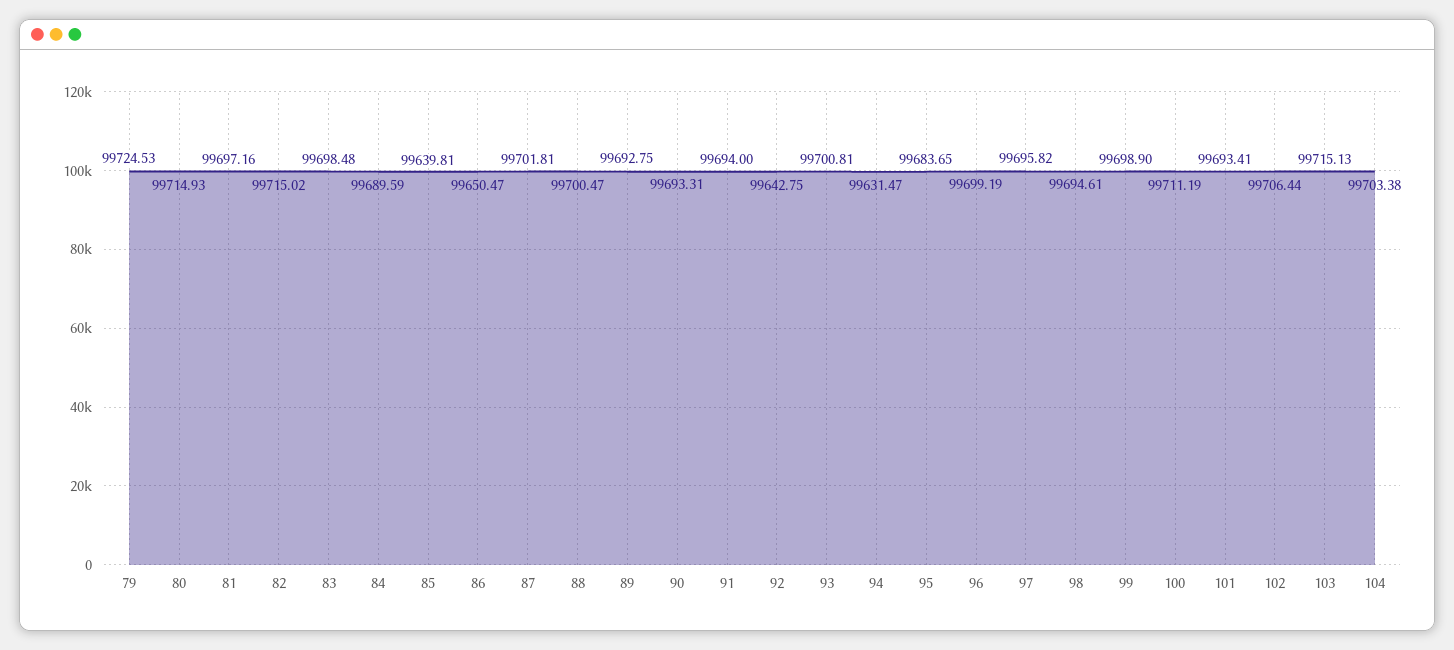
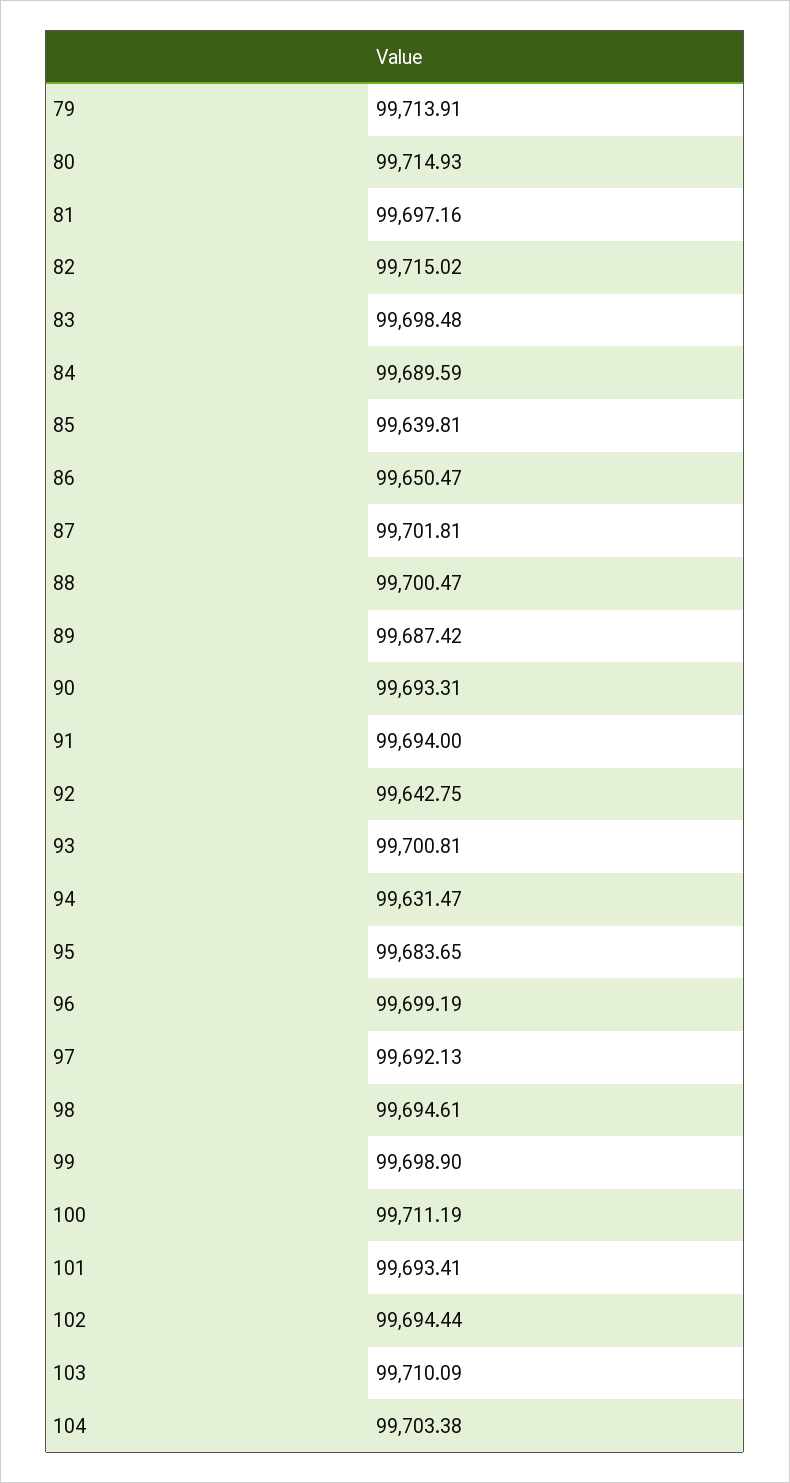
  {
-   "79": 99724.53,
+   "79": 99713.91,
    "80": 99714.93,
    "81": 99697.16,
    "82": 99715.02,
    "83": 99698.48,
    "84": 99689.59,
    "85": 99639.81,
    "86": 99650.47,
    "87": 99701.81,
    "88": 99700.47,
-   "89": 99692.75,
+   "89": 99687.42,
    "90": 99693.31,
    "91": 99694,
    "92": 99642.75,
    "93": 99700.81,
    "94": 99631.47,
    "95": 99683.65,
    "96": 99699.19,
-   "97": 99695.82,
+   "97": 99692.13,
    "98": 99694.61,
    "99": 99698.9,
    "100": 99711.19,
    "101": 99693.41,
-   "102": 99706.44,
+   "102": 99694.44,
-   "103": 99715.13,
+   "103": 99710.09,
    "104": 99703.38
  }

